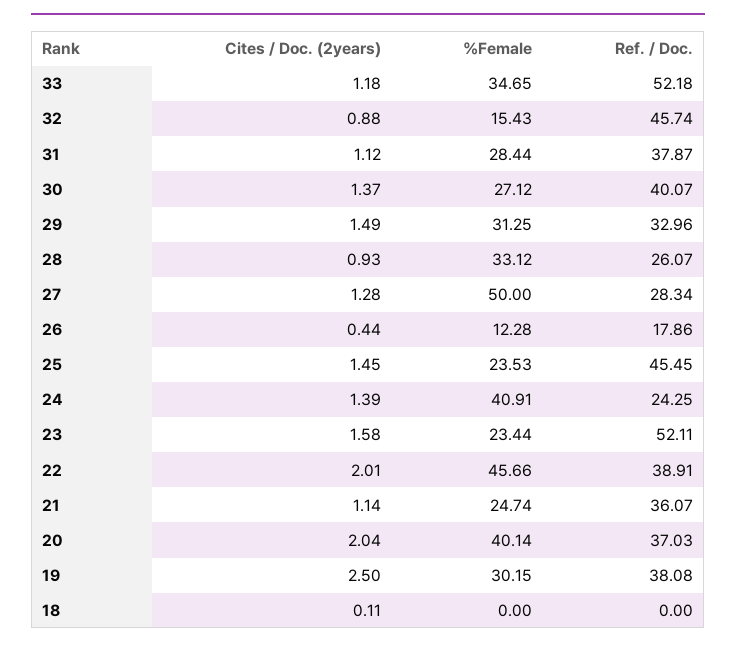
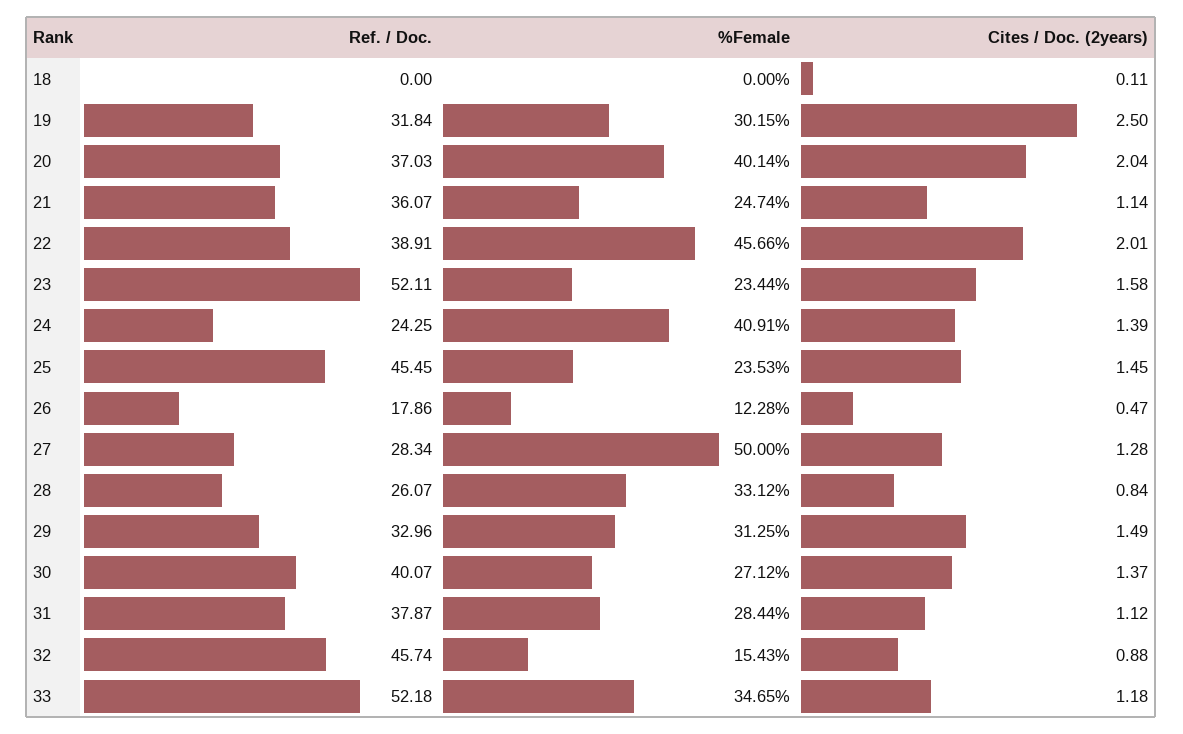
  {
    "Cites / Doc. (2years)": {
      "33": 1.18,
      "32": 0.88,
      "31": 1.12,
      "30": 1.37,
      "29": 1.49,
-     "28": 0.93,
+     "28": 0.84,
      "27": 1.28,
-     "26": 0.44,
+     "26": 0.47,
      "25": 1.45,
      "24": 1.39,
      "23": 1.58,
      "22": 2.01,
      "21": 1.14,
      "20": 2.04,
      "19": 2.5,
      "18": 0.11
    },
    "%Female": {
      "33": 34.65,
      "32": 15.43,
      "31": 28.44,
      "30": 27.12,
      "29": 31.25,
      "28": 33.12,
      "27": 50,
      "26": 12.28,
      "25": 23.53,
      "24": 40.91,
      "23": 23.44,
      "22": 45.66,
      "21": 24.74,
      "20": 40.14,
      "19": 30.15,
      "18": 0
    },
    "Ref. / Doc.": {
      "33": 52.18,
      "32": 45.74,
      "31": 37.87,
      "30": 40.07,
      "29": 32.96,
      "28": 26.07,
      "27": 28.34,
      "26": 17.86,
      "25": 45.45,
      "24": 24.25,
      "23": 52.11,
      "22": 38.91,
      "21": 36.07,
      "20": 37.03,
-     "19": 38.08,
+     "19": 31.84,
      "18": 0
    }
  }

